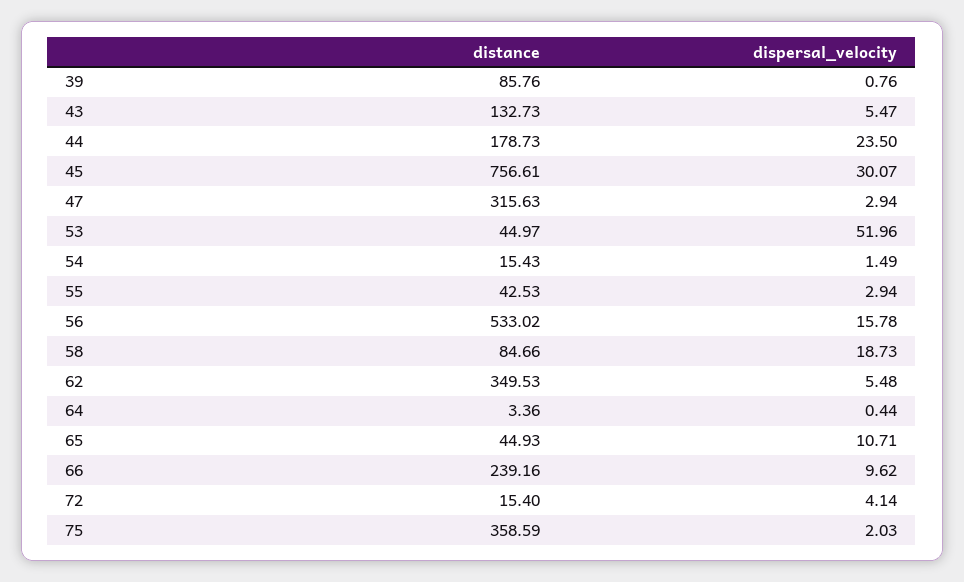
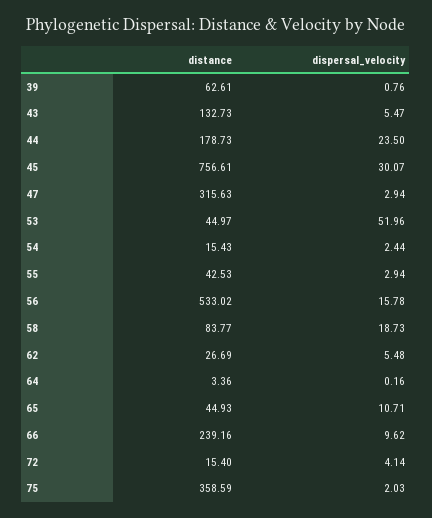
  {
    "distance": {
-     "39": 85.76,
+     "39": 62.61,
      "43": 132.73,
      "44": 178.73,
      "45": 756.61,
      "47": 315.63,
      "53": 44.97,
      "54": 15.43,
      "55": 42.53,
      "56": 533.02,
-     "58": 84.66,
+     "58": 83.77,
-     "62": 349.53,
+     "62": 26.69,
      "64": 3.36,
      "65": 44.93,
      "66": 239.16,
      "72": 15.4,
      "75": 358.59
    },
    "dispersal_velocity": {
      "39": 0.76,
      "43": 5.47,
      "44": 23.5,
      "45": 30.07,
      "47": 2.94,
      "53": 51.96,
-     "54": 1.49,
+     "54": 2.44,
      "55": 2.94,
      "56": 15.78,
      "58": 18.73,
      "62": 5.48,
-     "64": 0.44,
+     "64": 0.16,
      "65": 10.71,
      "66": 9.62,
      "72": 4.14,
      "75": 2.03
    }
  }

